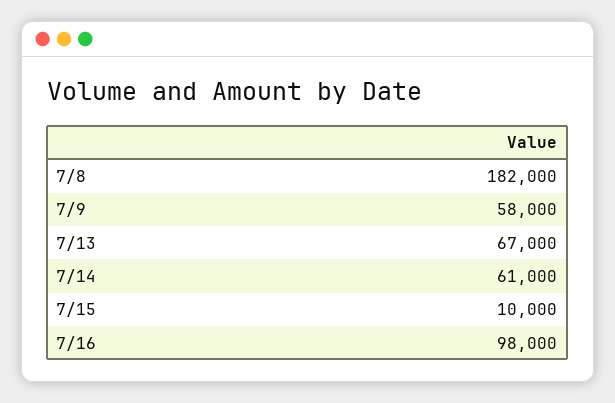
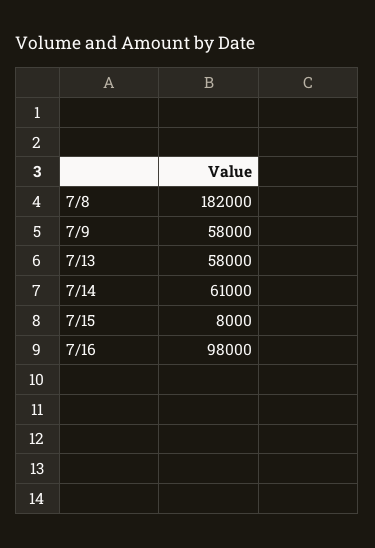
  {
    "7/8": 182000,
    "7/9": 58000,
-   "7/13": 67000,
+   "7/13": 58000,
    "7/14": 61000,
-   "7/15": 10000,
+   "7/15": 8000,
    "7/16": 98000
  }

